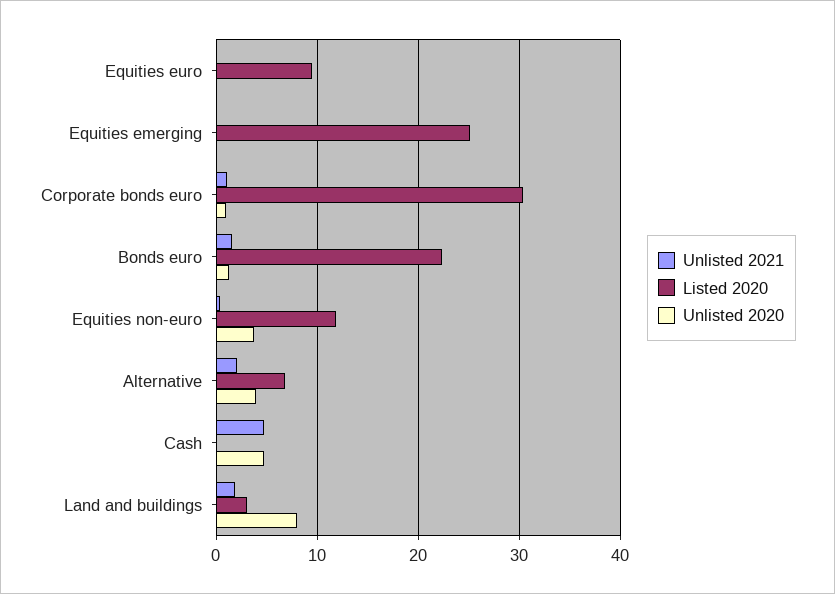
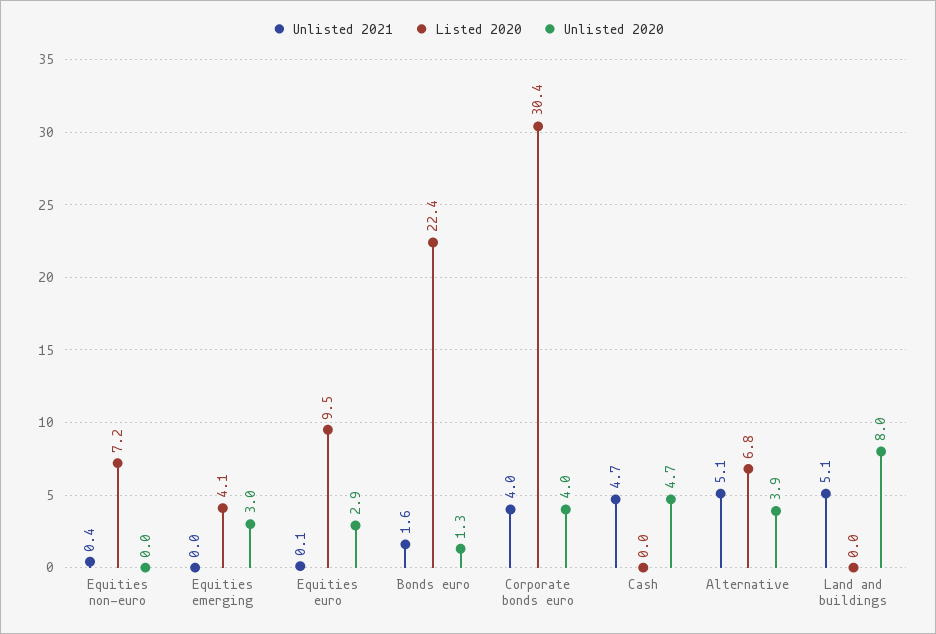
  {
    "Unlisted 2021": {
      "Equities euro": 0.1,
      "Equities emerging": 0,
-     "Corporate bonds euro": 1,
+     "Corporate bonds euro": 4,
      "Bonds euro": 1.6,
      "Equities non-euro": 0.4,
-     "Alternative": 2,
+     "Alternative": 5.1,
      "Cash": 4.7,
-     "Land and buildings": 2
+     "Land and buildings": 5.1
    },
    "Listed 2020": {
      "Equities euro": 9.5,
-     "Equities emerging": 25,
+     "Equities emerging": 4.1,
      "Corporate bonds euro": 30.4,
      "Bonds euro": 22.4,
-     "Equities non-euro": 12,
+     "Equities non-euro": 7.2,
      "Alternative": 6.8,
      "Cash": 0,
-     "Land and buildings": 3
+     "Land and buildings": 0
    },
    "Unlisted 2020": {
-     "Equities euro": 0,
+     "Equities euro": 2.9,
-     "Equities emerging": 0,
+     "Equities emerging": 3,
-     "Corporate bonds euro": 1,
+     "Corporate bonds euro": 4,
      "Bonds euro": 1.3,
-     "Equities non-euro": 4,
+     "Equities non-euro": 0,
      "Alternative": 3.9,
      "Cash": 4.7,
      "Land and buildings": 8
    }
  }

